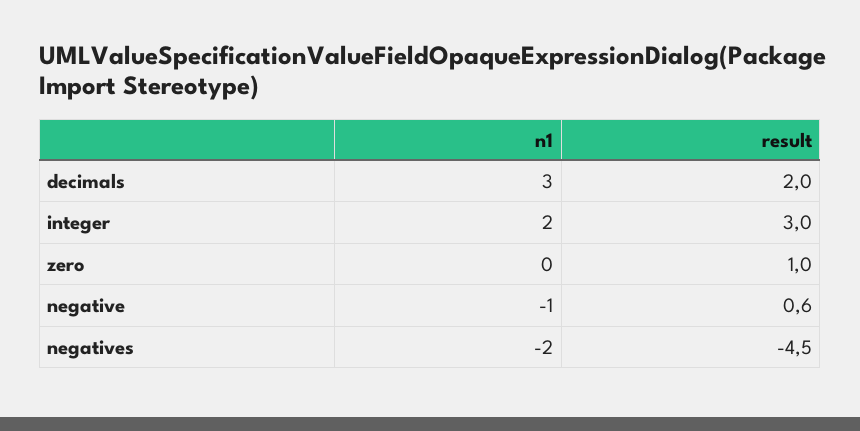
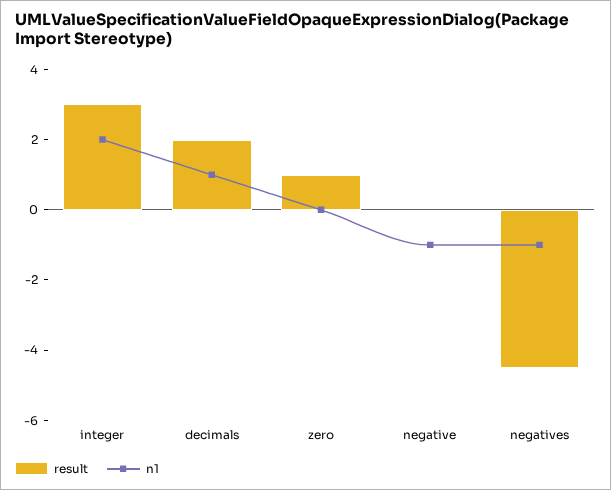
  {
    "n1": {
-     "decimals": 3,
+     "decimals": 1,
      "integer": 2,
      "zero": 0,
      "negative": -1,
-     "negatives": -2
+     "negatives": -1
    },
    "result": {
      "decimals": 2,
      "integer": 3,
      "zero": 1,
-     "negative": 0.6,
+     "negative": 0,
      "negatives": -4.5
    }
  }

